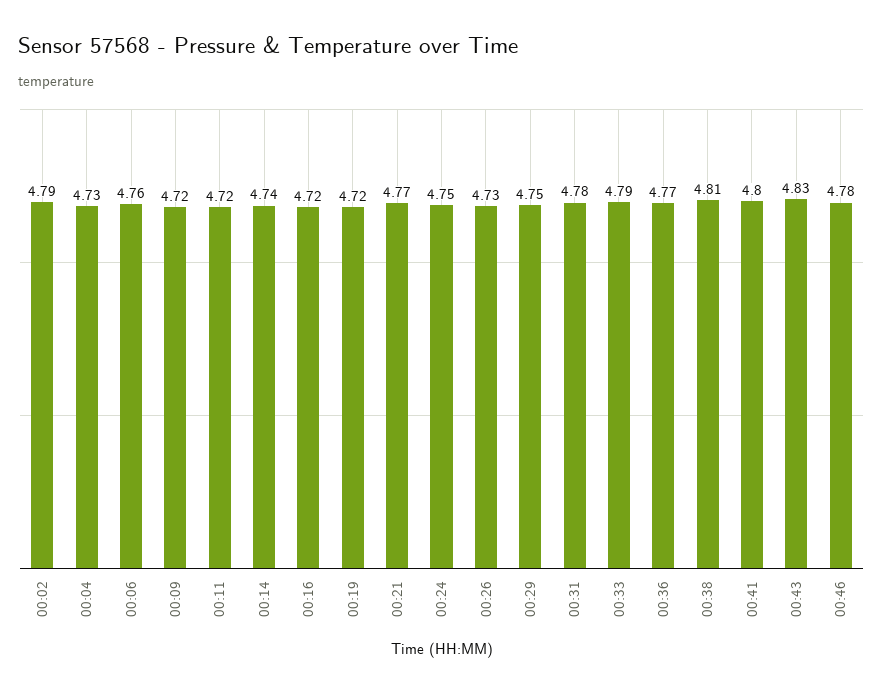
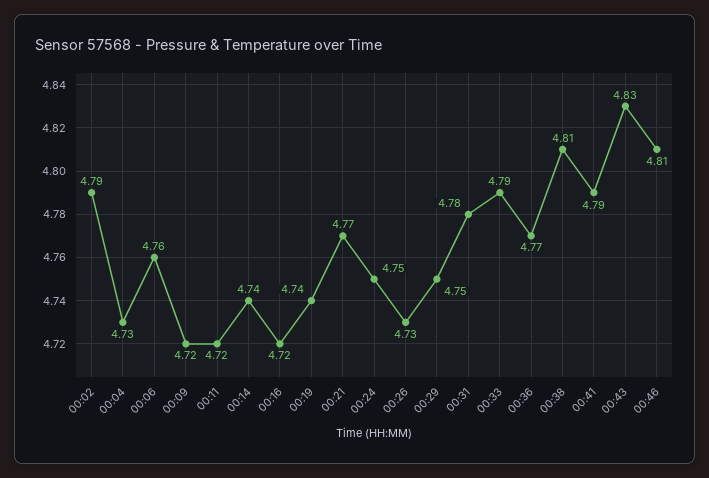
  {
    "00:02": 4.79,
    "00:04": 4.73,
    "00:06": 4.76,
    "00:09": 4.72,
    "00:11": 4.72,
    "00:14": 4.74,
    "00:16": 4.72,
-   "00:19": 4.72,
+   "00:19": 4.74,
    "00:21": 4.77,
    "00:24": 4.75,
    "00:26": 4.73,
    "00:29": 4.75,
    "00:31": 4.78,
    "00:33": 4.79,
    "00:36": 4.77,
    "00:38": 4.81,
-   "00:41": 4.8,
+   "00:41": 4.79,
    "00:43": 4.83,
-   "00:46": 4.78
+   "00:46": 4.81
  }

